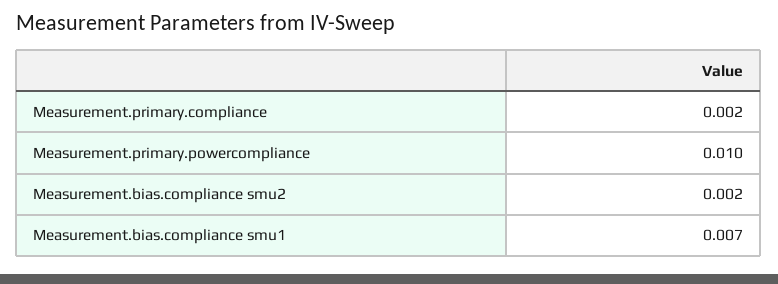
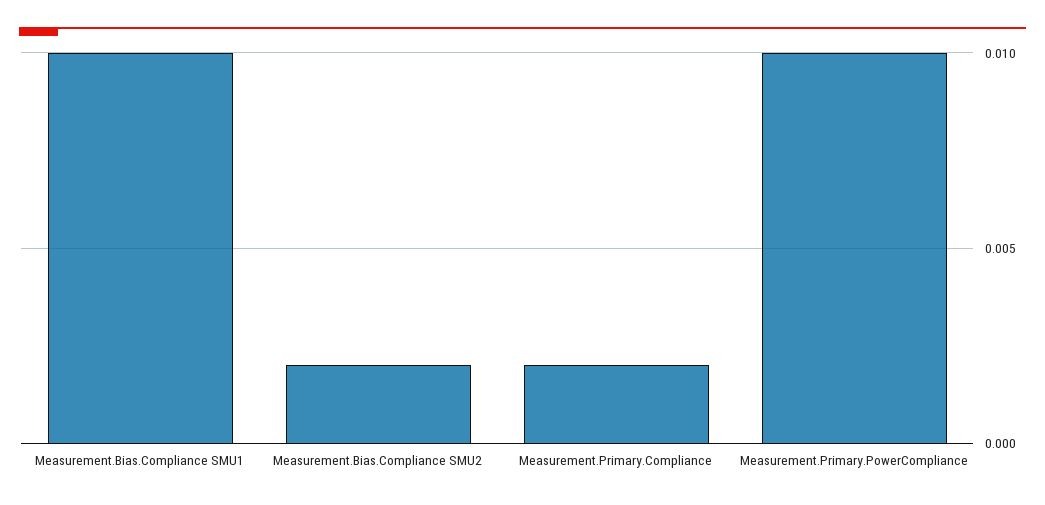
  {
    "Measurement.primary.compliance": 0.002,
    "Measurement.primary.powercompliance": 0.01,
    "Measurement.bias.compliance smu2": 0.002,
-   "Measurement.bias.compliance smu1": 0.007
+   "Measurement.bias.compliance smu1": 0.01
  }

